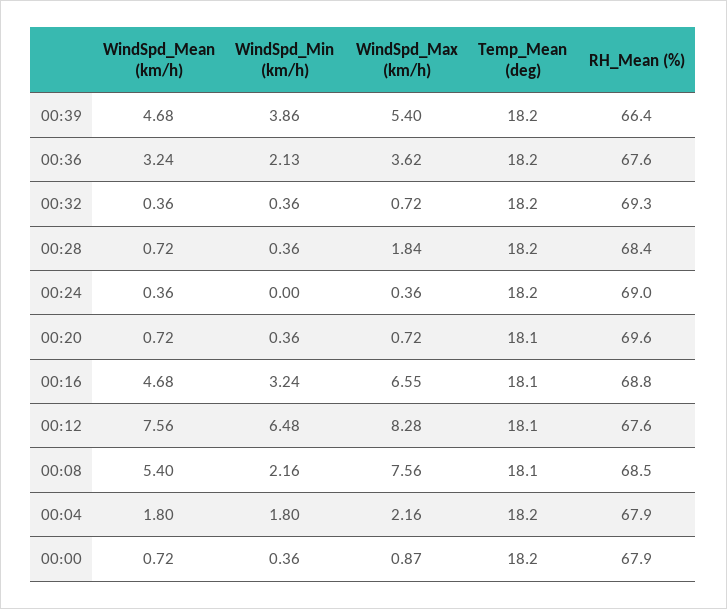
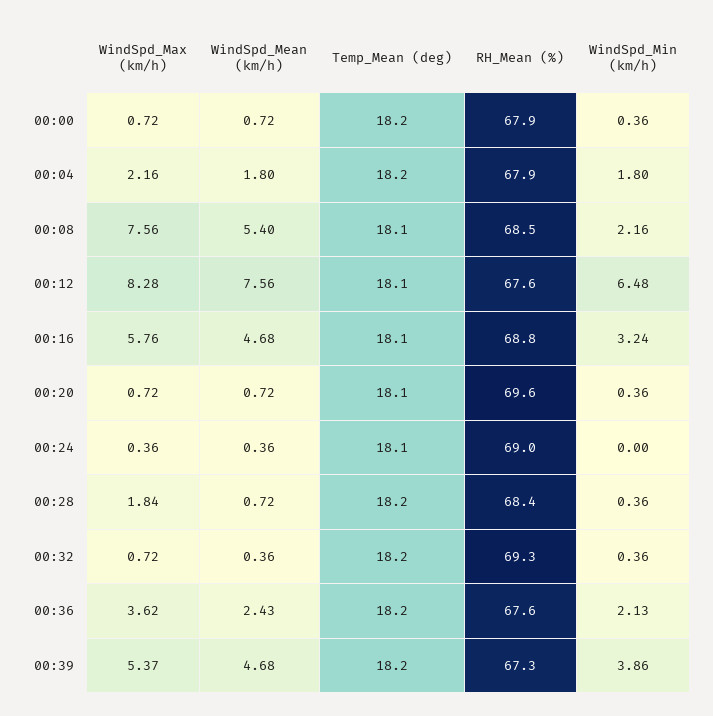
  {
    "WindSpd_Mean (km/h)": {
      "00:39": 4.68,
-     "00:36": 3.24,
+     "00:36": 2.43,
      "00:32": 0.36,
      "00:28": 0.72,
      "00:24": 0.36,
      "00:20": 0.72,
      "00:16": 4.68,
      "00:12": 7.56,
      "00:08": 5.4,
      "00:04": 1.8,
      "00:00": 0.72
    },
    "WindSpd_Min (km/h)": {
      "00:39": 3.86,
      "00:36": 2.13,
      "00:32": 0.36,
      "00:28": 0.36,
      "00:24": 0,
      "00:20": 0.36,
      "00:16": 3.24,
      "00:12": 6.48,
      "00:08": 2.16,
      "00:04": 1.8,
      "00:00": 0.36
    },
    "WindSpd_Max (km/h)": {
-     "00:39": 5.4,
+     "00:39": 5.37,
      "00:36": 3.62,
      "00:32": 0.72,
      "00:28": 1.84,
      "00:24": 0.36,
      "00:20": 0.72,
-     "00:16": 6.55,
+     "00:16": 5.76,
      "00:12": 8.28,
      "00:08": 7.56,
      "00:04": 2.16,
-     "00:00": 0.87
+     "00:00": 0.72
    },
    "Temp_Mean (deg)": {
      "00:39": 18.2,
      "00:36": 18.2,
      "00:32": 18.2,
      "00:28": 18.2,
-     "00:24": 18.2,
+     "00:24": 18.1,
      "00:20": 18.1,
      "00:16": 18.1,
      "00:12": 18.1,
      "00:08": 18.1,
      "00:04": 18.2,
      "00:00": 18.2
    },
    "RH_Mean (%)": {
-     "00:39": 66.4,
+     "00:39": 67.3,
      "00:36": 67.6,
      "00:32": 69.3,
      "00:28": 68.4,
      "00:24": 69,
      "00:20": 69.6,
      "00:16": 68.8,
      "00:12": 67.6,
      "00:08": 68.5,
      "00:04": 67.9,
      "00:00": 67.9
    }
  }

